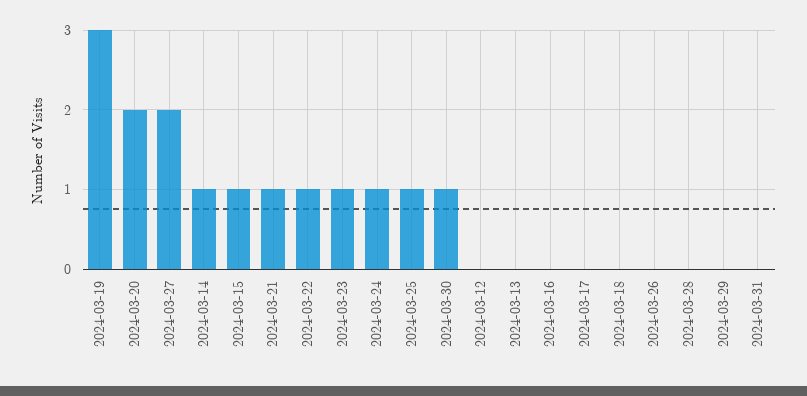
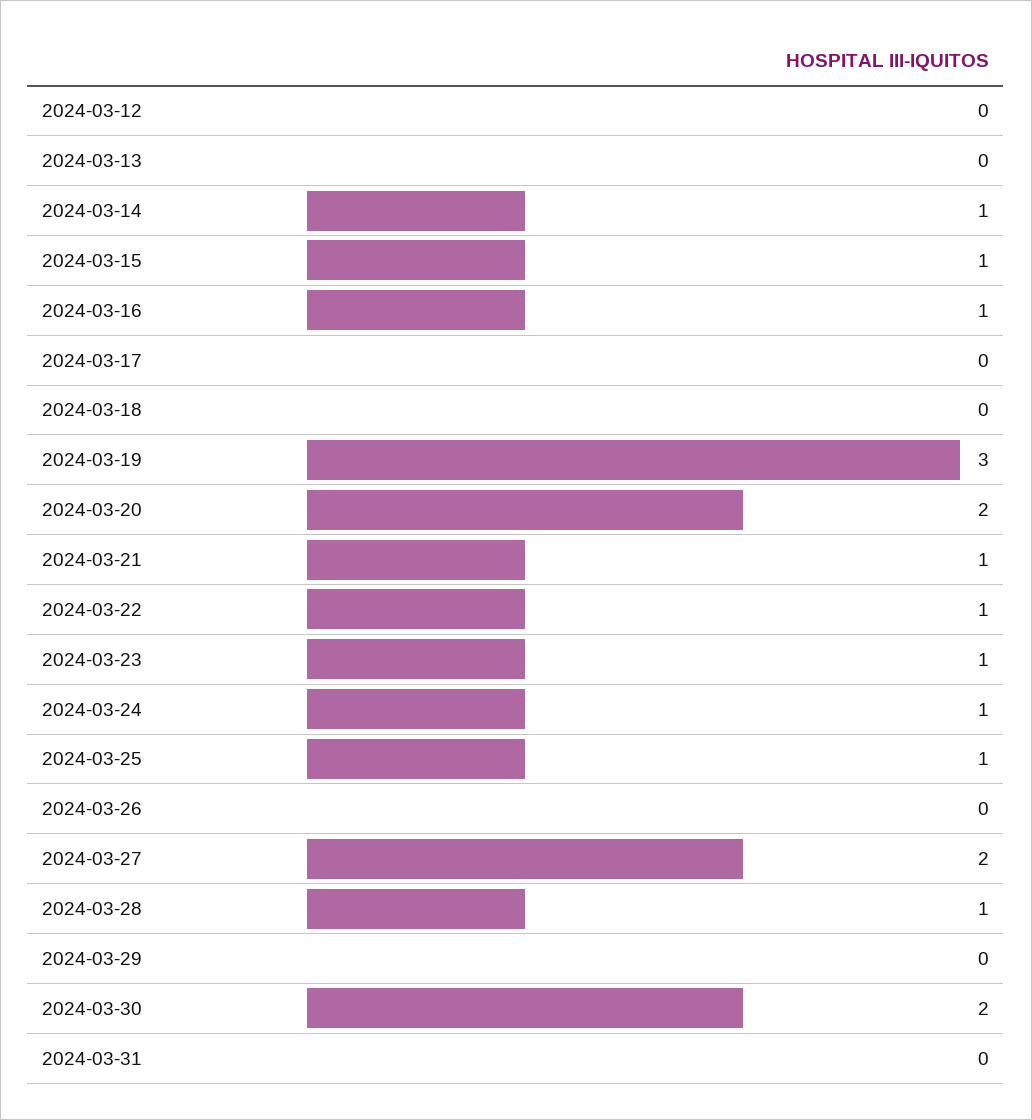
  {
    "2024-03-19": 3,
    "2024-03-20": 2,
    "2024-03-27": 2,
    "2024-03-14": 1,
    "2024-03-15": 1,
    "2024-03-21": 1,
    "2024-03-22": 1,
    "2024-03-23": 1,
    "2024-03-24": 1,
    "2024-03-25": 1,
-   "2024-03-30": 1,
+   "2024-03-30": 2,
    "2024-03-12": 0,
    "2024-03-13": 0,
-   "2024-03-16": 0,
+   "2024-03-16": 1,
    "2024-03-17": 0,
    "2024-03-18": 0,
    "2024-03-26": 0,
-   "2024-03-28": 0,
+   "2024-03-28": 1,
    "2024-03-29": 0,
    "2024-03-31": 0
  }

